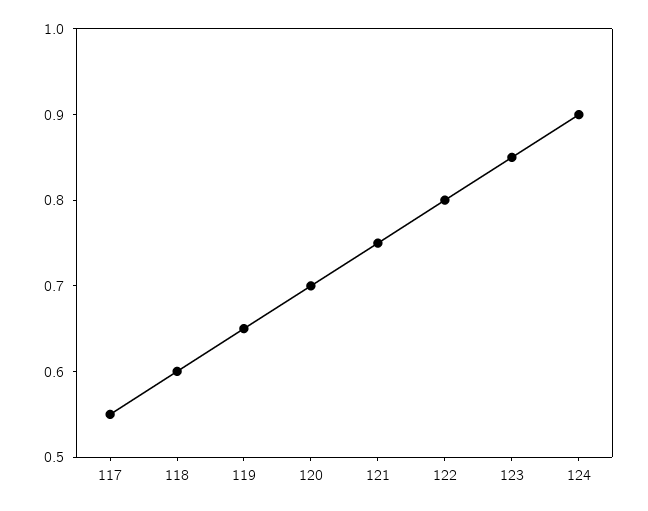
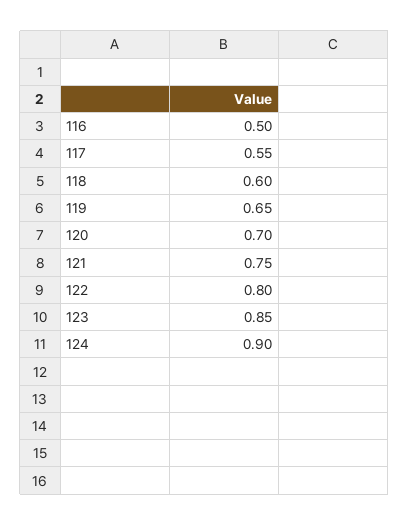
  {
    "117": 0.55,
    "118": 0.6,
    "119": 0.65,
    "120": 0.7,
    "121": 0.75,
    "122": 0.8,
    "123": 0.85,
-   "124": 0.9
+   "124": 0.9,
+   "116": 0.5
  }

